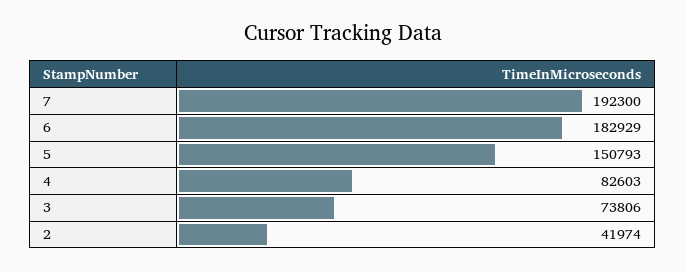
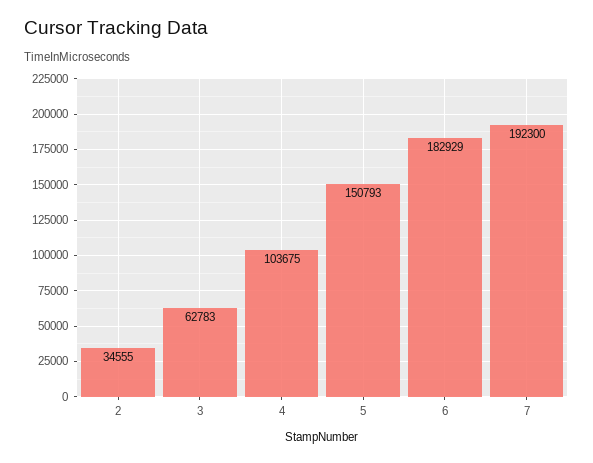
  {
    "7": 192300,
    "6": 182929,
    "5": 150793,
-   "4": 82603,
+   "4": 103675,
-   "3": 73806,
+   "3": 62783,
-   "2": 41974
+   "2": 34555
  }

